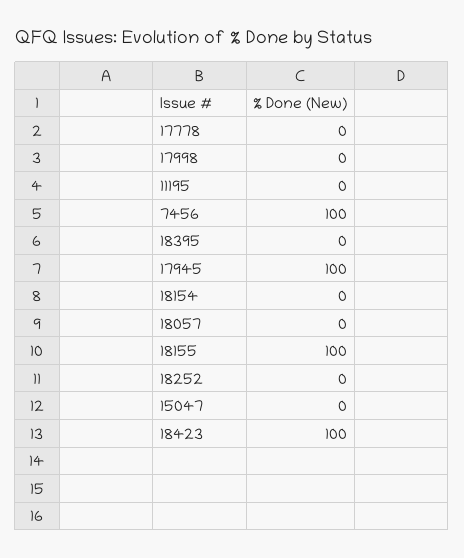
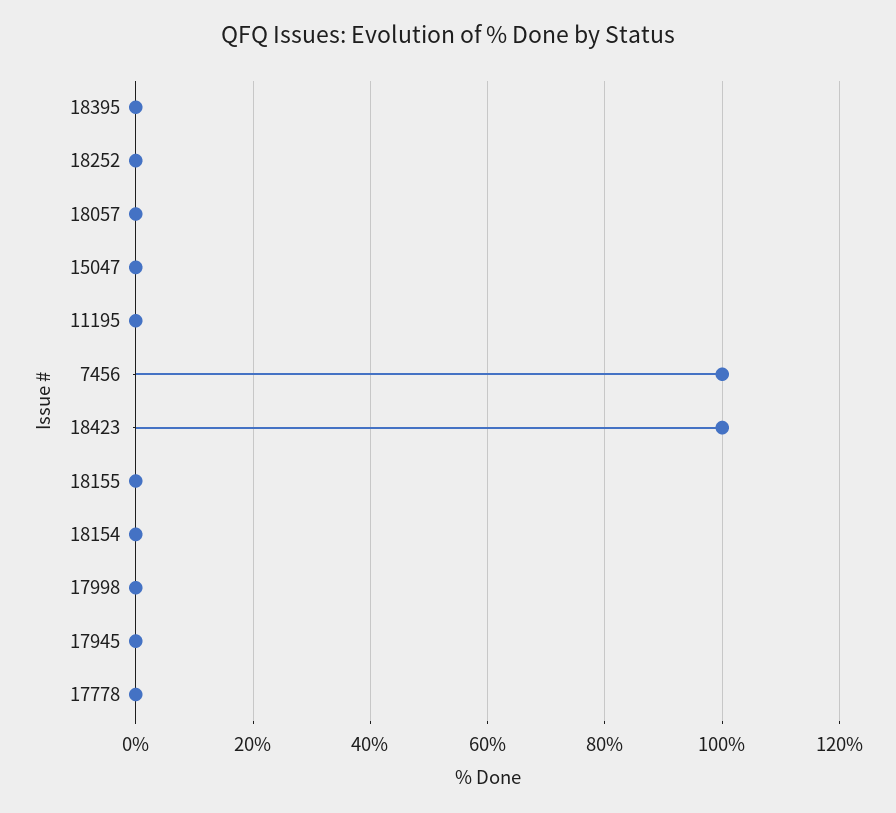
  {
    "17778": 0,
    "17998": 0,
    "11195": 0,
    "7456": 100,
    "18395": 0,
-   "17945": 100,
+   "17945": 0,
    "18154": 0,
    "18057": 0,
-   "18155": 100,
+   "18155": 0,
    "18252": 0,
    "15047": 0,
    "18423": 100
  }

